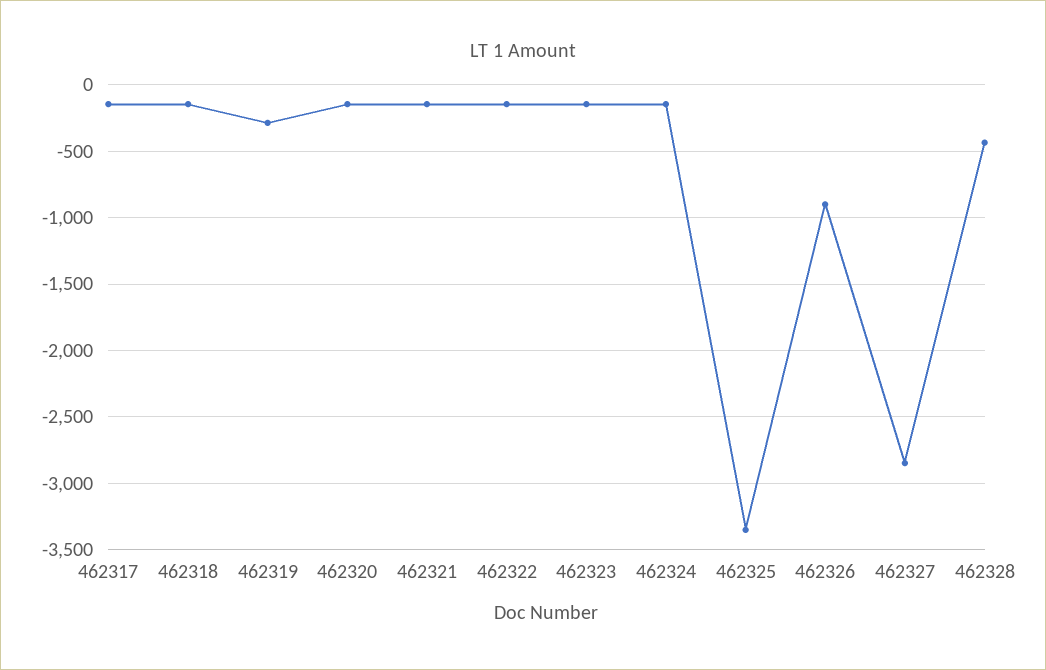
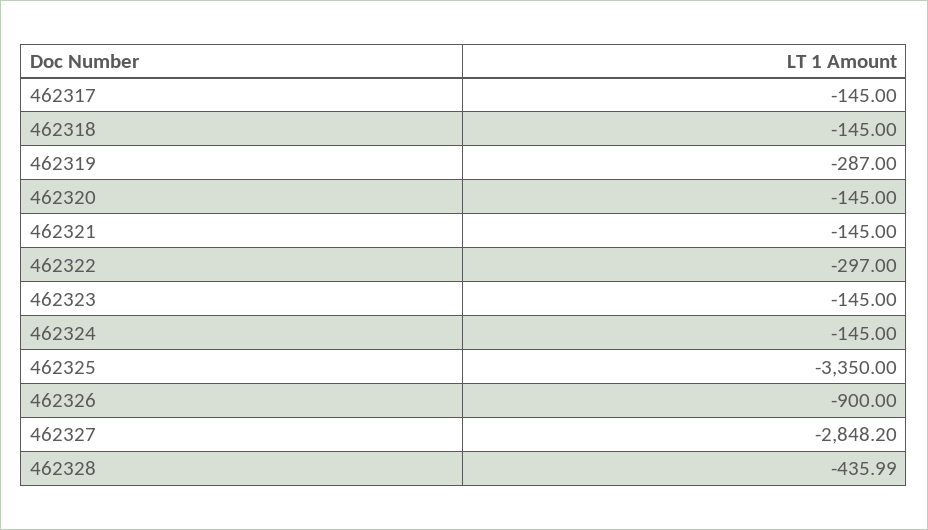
  {
    "462317": -145,
    "462318": -145,
    "462319": -287,
    "462320": -145,
    "462321": -145,
-   "462322": -150,
+   "462322": -297,
    "462323": -145,
    "462324": -145,
    "462325": -3350,
    "462326": -900,
    "462327": -2848.2,
    "462328": -435.99
  }

